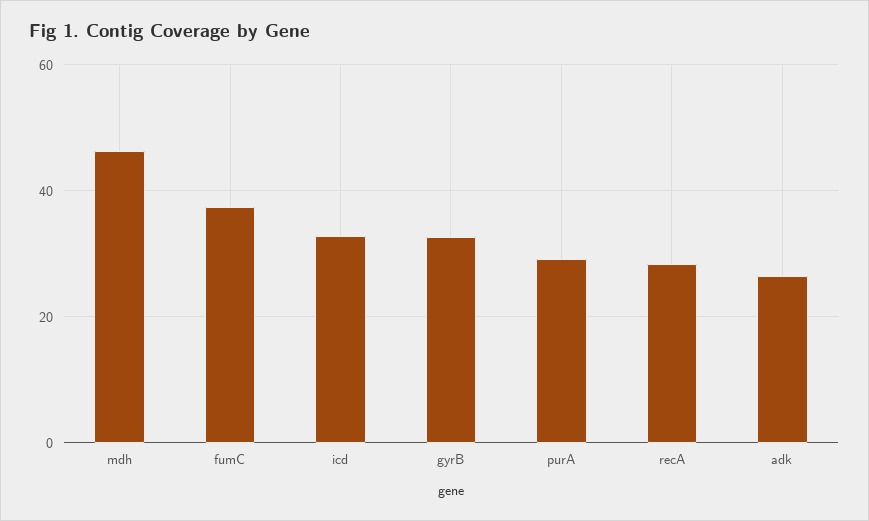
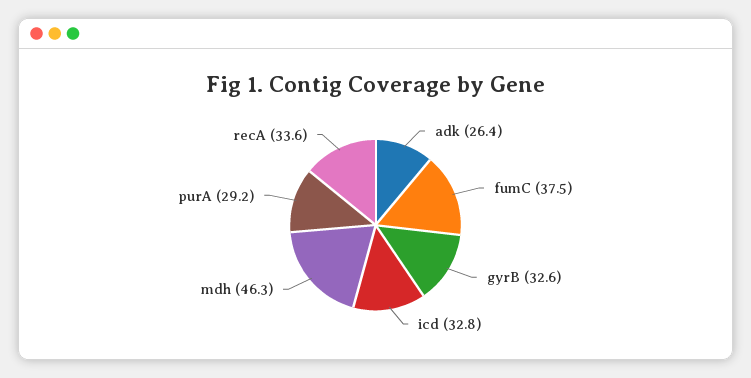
  {
    "mdh": 46.3,
    "fumC": 37.5,
    "icd": 32.8,
    "gyrB": 32.6,
    "purA": 29.2,
-   "recA": 28,
+   "recA": 33.6,
    "adk": 26.4
  }

